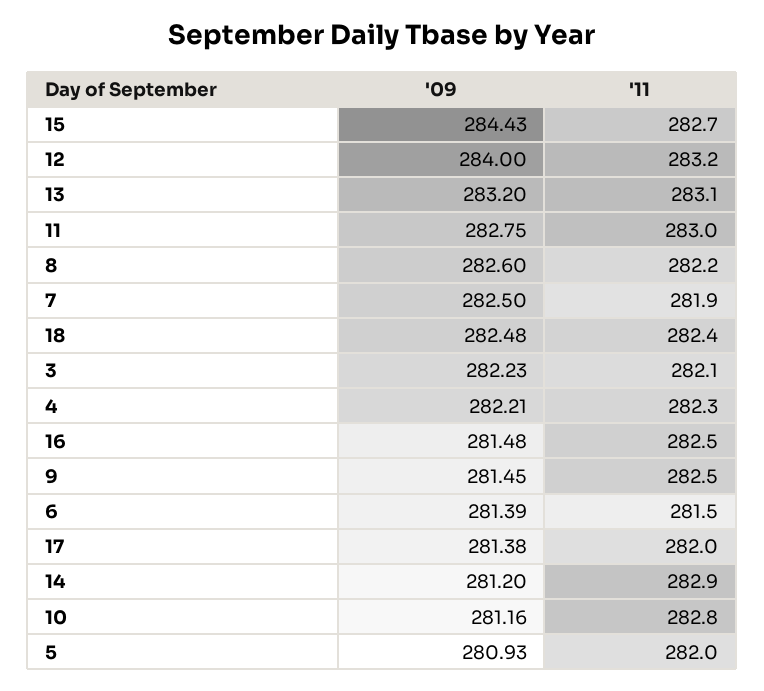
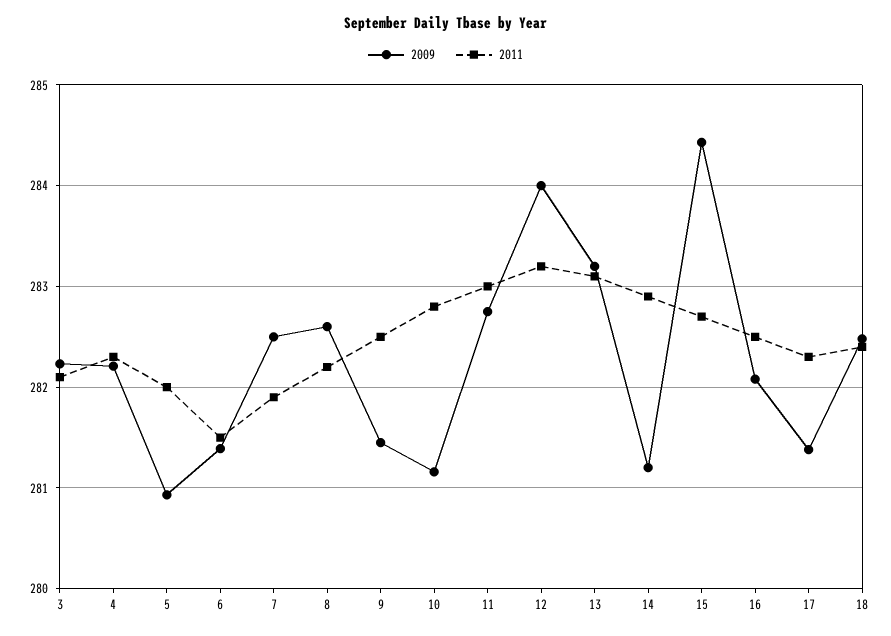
  {
    "'09": {
      "15": 284.43,
      "12": 284,
      "13": 283.2,
      "11": 282.75,
      "8": 282.6,
      "7": 282.5,
      "18": 282.48,
      "3": 282.23,
      "4": 282.21,
-     "16": 281.48,
+     "16": 282.1,
      "9": 281.45,
      "6": 281.39,
      "17": 281.38,
      "14": 281.2,
      "10": 281.16,
      "5": 280.93
    },
    "'11": {
      "15": 282.7,
      "12": 283.2,
      "13": 283.1,
      "11": 283,
      "8": 282.2,
      "7": 281.9,
      "18": 282.4,
      "3": 282.1,
      "4": 282.3,
      "16": 282.5,
      "9": 282.5,
      "6": 281.5,
-     "17": 282,
+     "17": 282.3,
      "14": 282.9,
      "10": 282.8,
      "5": 282
    }
  }

